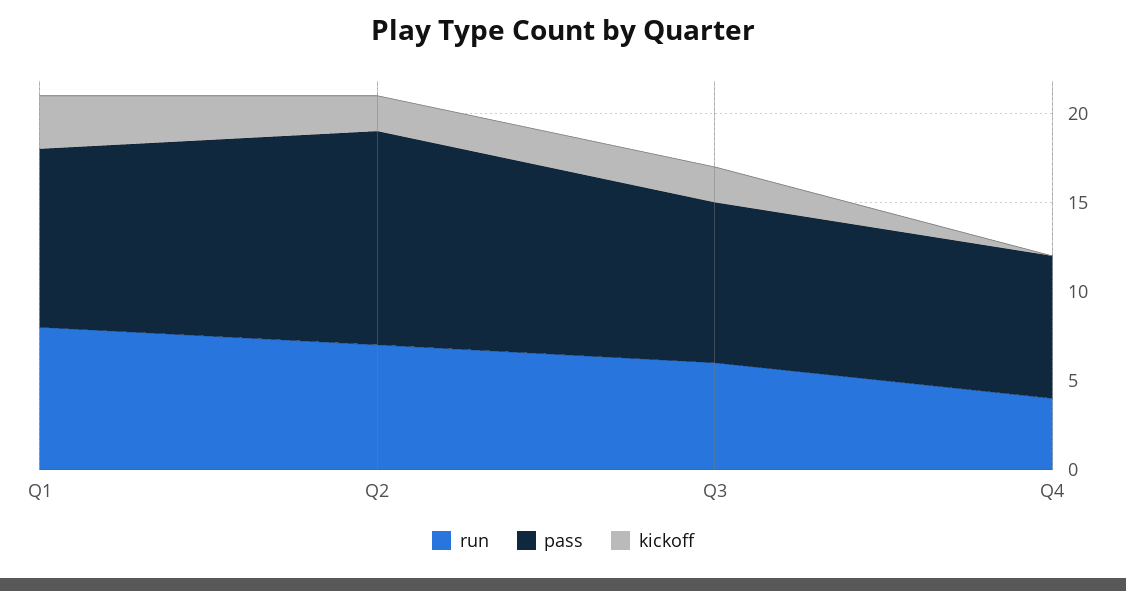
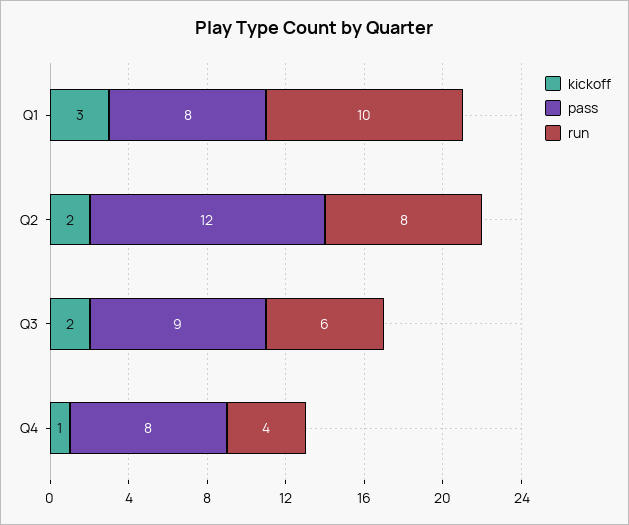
  {
    "run": {
-     "Q1": 8,
+     "Q1": 10,
-     "Q2": 7,
+     "Q2": 8,
      "Q3": 6,
      "Q4": 4
    },
    "pass": {
-     "Q1": 10,
+     "Q1": 8,
      "Q2": 12,
      "Q3": 9,
      "Q4": 8
    },
    "kickoff": {
      "Q1": 3,
      "Q2": 2,
      "Q3": 2,
-     "Q4": 0
+     "Q4": 1
    }
  }

